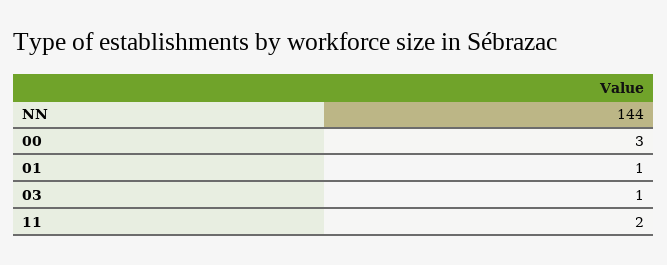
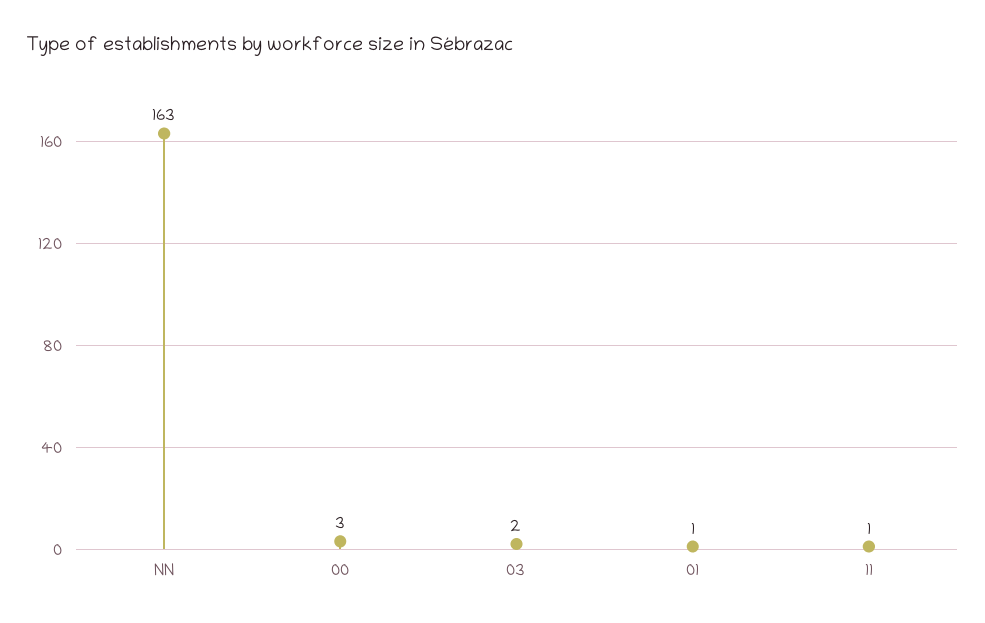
  {
-   "NN": 144,
+   "NN": 163,
    "00": 3,
    "01": 1,
-   "03": 1,
+   "03": 2,
-   "11": 2
+   "11": 1
  }

